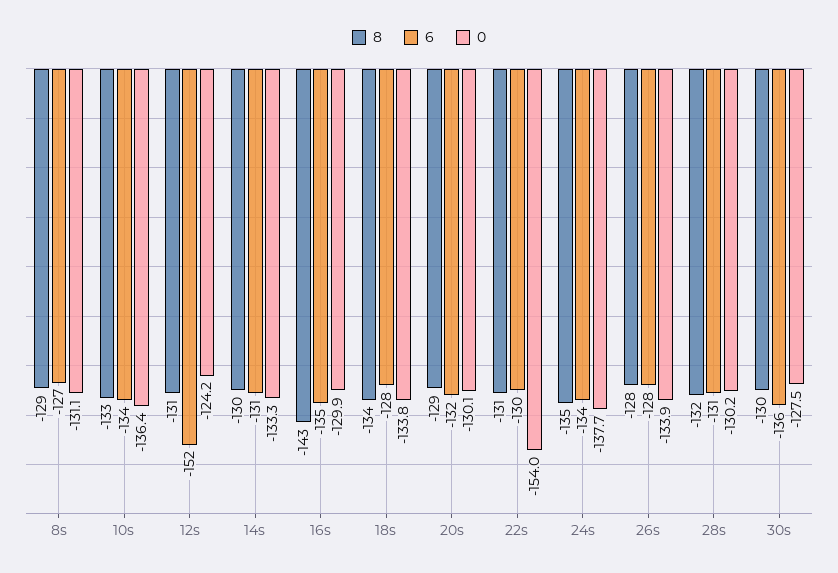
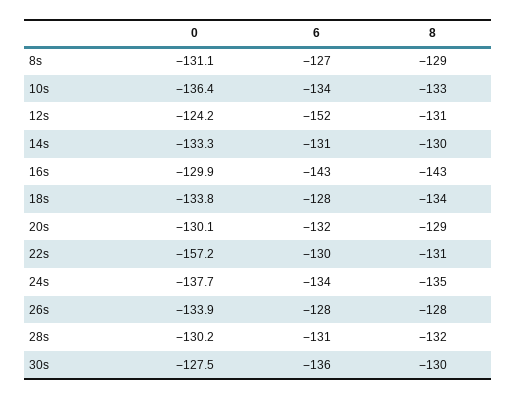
  {
    "8": {
      "8s": -129,
      "10s": -133,
      "12s": -131,
      "14s": -130,
      "16s": -143,
      "18s": -134,
      "20s": -129,
      "22s": -131,
      "24s": -135,
      "26s": -128,
      "28s": -132,
      "30s": -130
    },
    "6": {
      "8s": -127,
      "10s": -134,
      "12s": -152,
      "14s": -131,
-     "16s": -135,
+     "16s": -143,
      "18s": -128,
      "20s": -132,
      "22s": -130,
      "24s": -134,
      "26s": -128,
      "28s": -131,
      "30s": -136
    },
    "0": {
      "8s": -131.1,
      "10s": -136.4,
      "12s": -124.2,
      "14s": -133.3,
      "16s": -129.9,
      "18s": -133.8,
      "20s": -130.1,
-     "22s": -154,
+     "22s": -157.2,
      "24s": -137.7,
      "26s": -133.9,
      "28s": -130.2,
      "30s": -127.5
    }
  }

